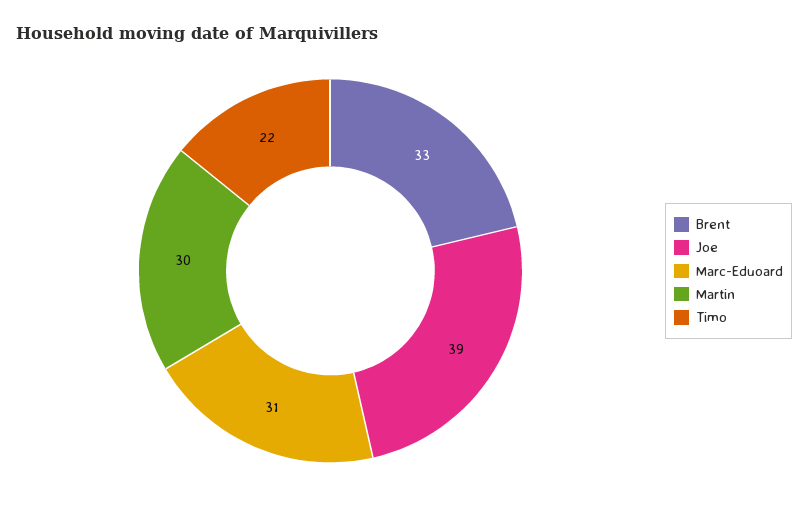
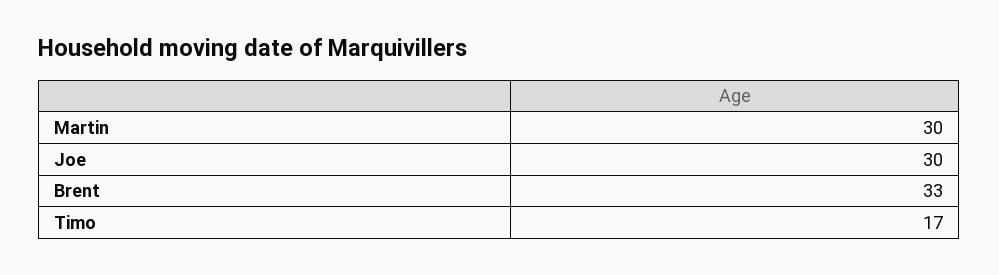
  {
    "Brent": 33,
-   "Joe": 39,
+   "Joe": 30,
-   "Marc-Eduoard": 31,
    "Martin": 30,
-   "Timo": 22
+   "Timo": 17
  }

